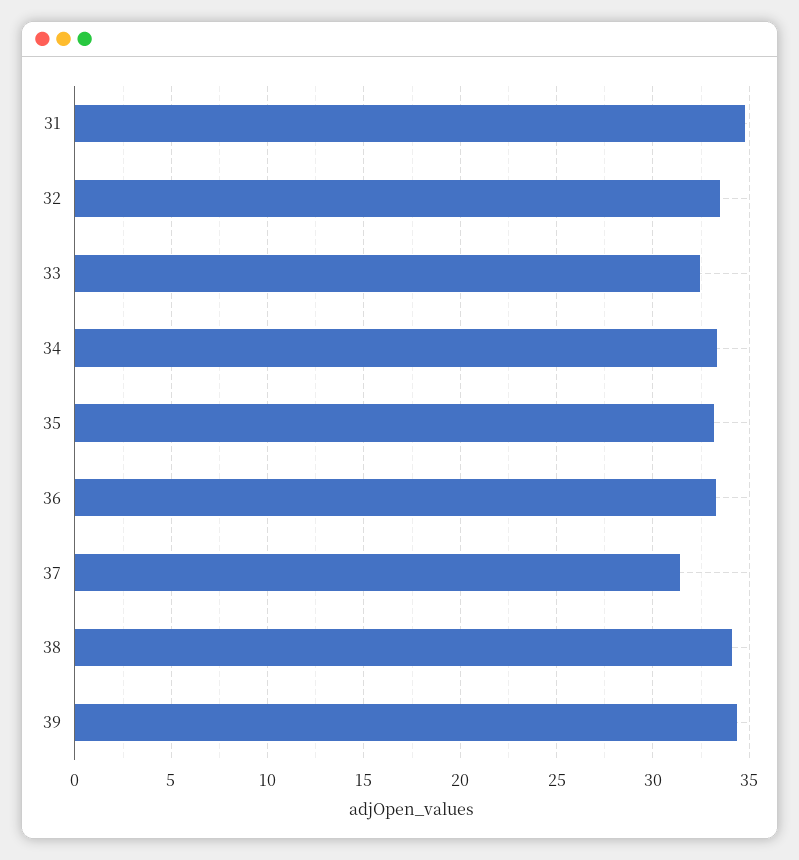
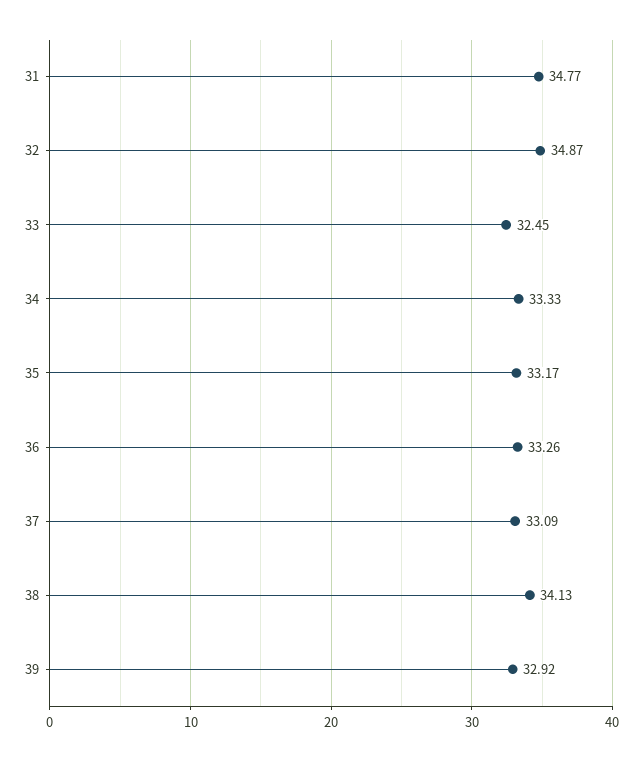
  {
    "31": 34.77,
-   "32": 33.5,
+   "32": 34.87,
    "33": 32.45,
    "34": 33.33,
    "35": 33.17,
    "36": 33.26,
-   "37": 31.5,
+   "37": 33.09,
    "38": 34.13,
-   "39": 34.5
+   "39": 32.92
  }

